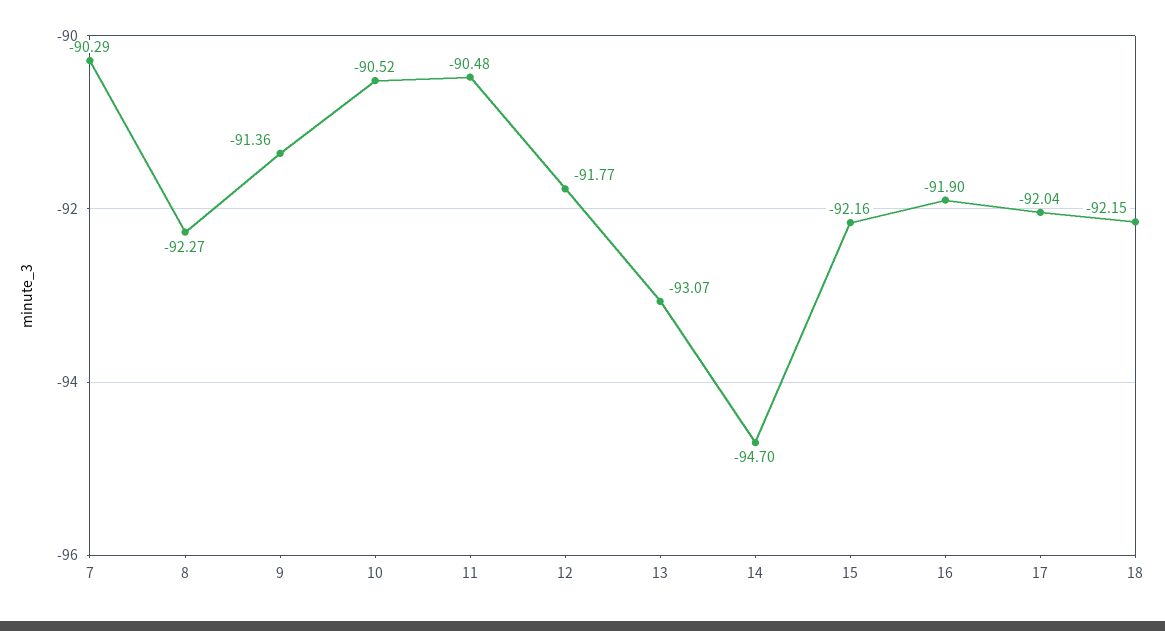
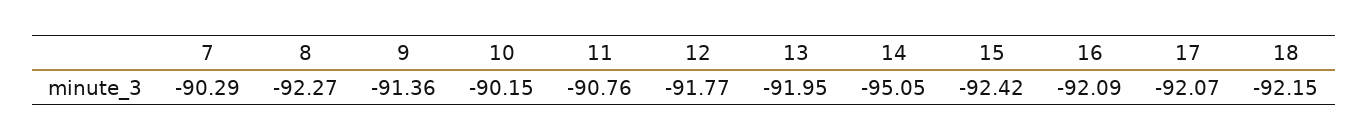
  {
    "7": -90.29,
    "8": -92.27,
    "9": -91.36,
-   "10": -90.52,
+   "10": -90.15,
-   "11": -90.48,
+   "11": -90.76,
    "12": -91.77,
-   "13": -93.07,
+   "13": -91.95,
-   "14": -94.7,
+   "14": -95.05,
-   "15": -92.16,
+   "15": -92.42,
-   "16": -91.9,
+   "16": -92.09,
-   "17": -92.04,
+   "17": -92.07,
    "18": -92.15
  }

